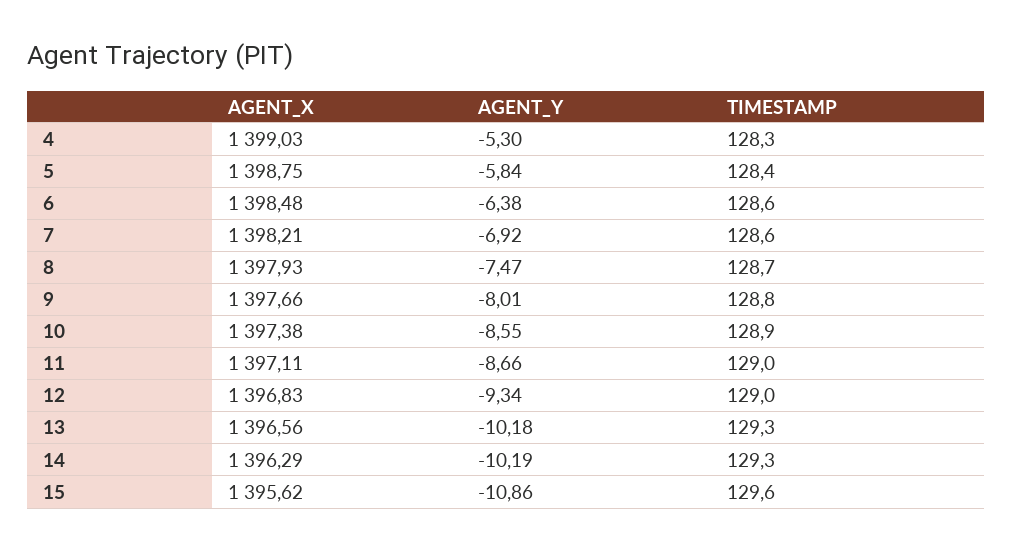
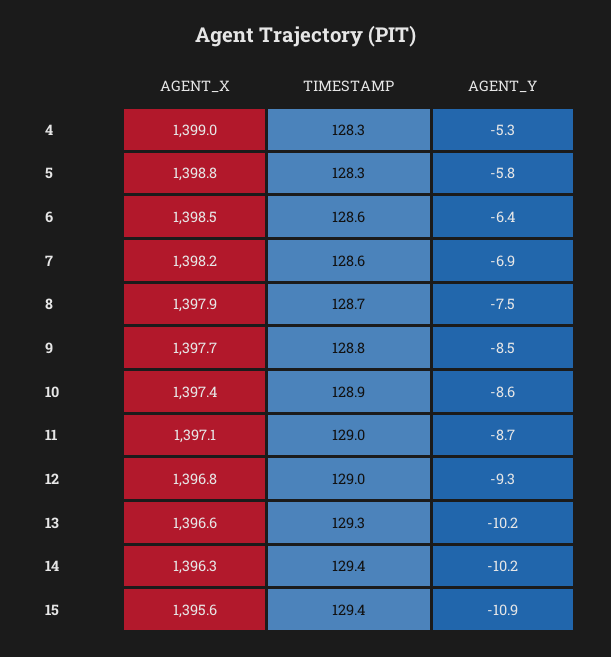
  {
    "AGENT_X": {
      "4": 1399.03,
      "5": 1398.75,
      "6": 1398.48,
      "7": 1398.21,
      "8": 1397.93,
      "9": 1397.66,
      "10": 1397.38,
      "11": 1397.11,
      "12": 1396.83,
      "13": 1396.56,
      "14": 1396.29,
      "15": 1395.62
    },
    "AGENT_Y": {
      "4": -5.3,
      "5": -5.84,
      "6": -6.38,
      "7": -6.92,
      "8": -7.47,
-     "9": -8.01,
+     "9": -8.5,
      "10": -8.55,
      "11": -8.66,
      "12": -9.34,
      "13": -10.18,
      "14": -10.19,
      "15": -10.86
    },
    "TIMESTAMP": {
      "4": 128.3,
-     "5": 128.4,
+     "5": 128.3,
      "6": 128.6,
      "7": 128.6,
      "8": 128.7,
      "9": 128.8,
      "10": 128.9,
      "11": 129,
      "12": 129,
      "13": 129.3,
-     "14": 129.3,
+     "14": 129.4,
-     "15": 129.6
+     "15": 129.4
    }
  }

